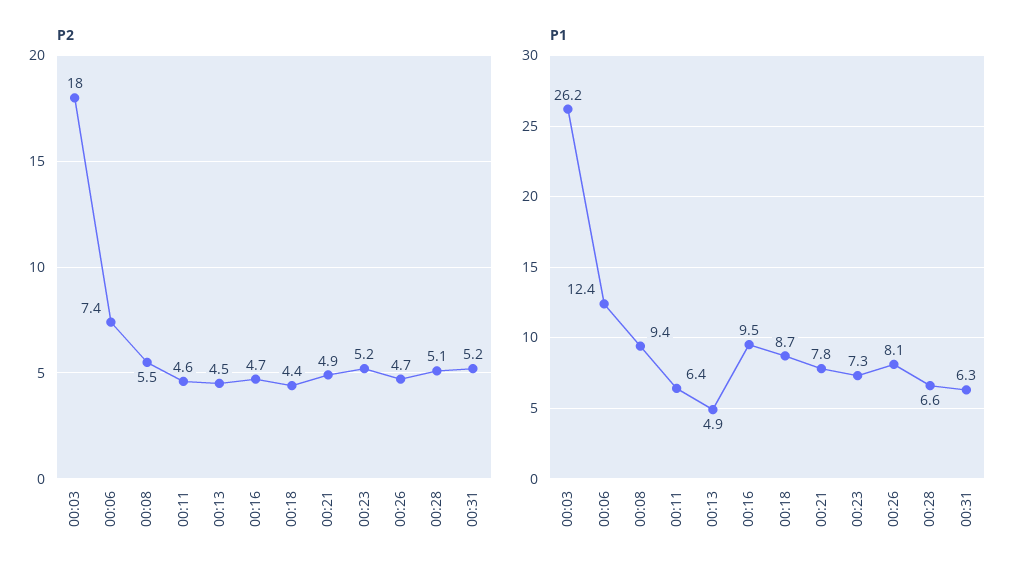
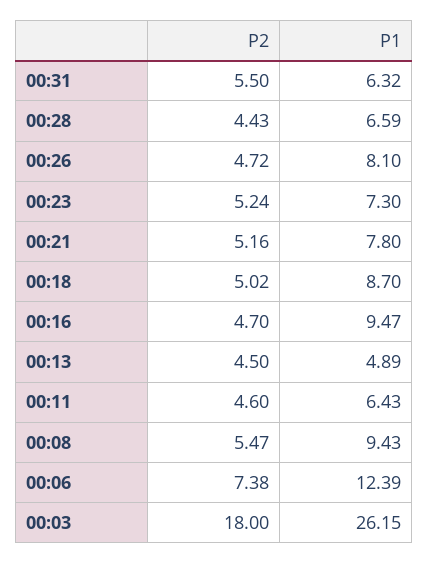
  {
    "P2": {
      "00:03": 18,
      "00:06": 7.38,
      "00:08": 5.47,
      "00:11": 4.6,
      "00:13": 4.5,
      "00:16": 4.7,
-     "00:18": 4.4,
+     "00:18": 5.02,
-     "00:21": 4.9,
+     "00:21": 5.16,
      "00:23": 5.24,
      "00:26": 4.72,
-     "00:28": 5.1,
+     "00:28": 4.43,
-     "00:31": 5.2
+     "00:31": 5.5
    },
    "P1": {
      "00:03": 26.15,
      "00:06": 12.39,
      "00:08": 9.43,
      "00:11": 6.43,
      "00:13": 4.89,
      "00:16": 9.47,
      "00:18": 8.7,
      "00:21": 7.8,
      "00:23": 7.3,
      "00:26": 8.1,
      "00:28": 6.59,
      "00:31": 6.32
    }
  }

